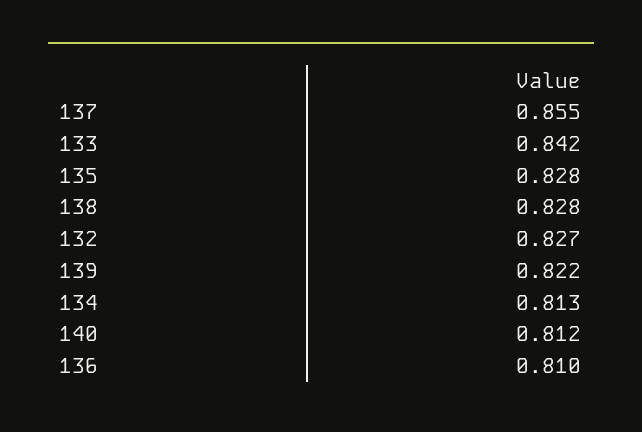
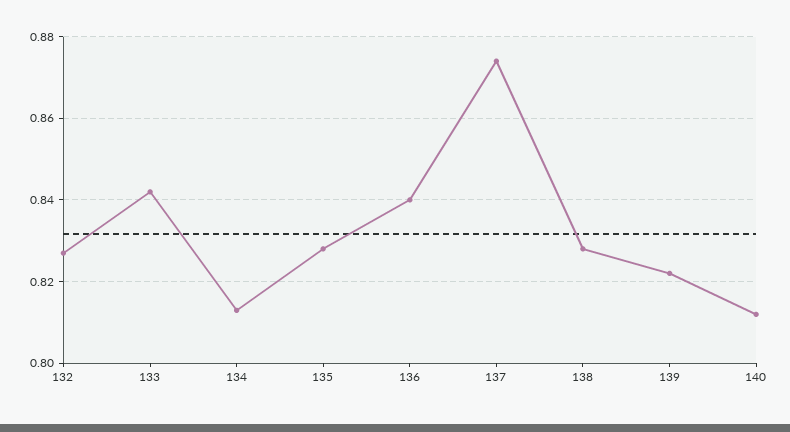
  {
-   "137": 0.855,
+   "137": 0.875,
    "133": 0.842,
    "135": 0.828,
    "138": 0.828,
    "132": 0.827,
    "139": 0.822,
    "134": 0.813,
    "140": 0.812,
-   "136": 0.81
+   "136": 0.84
  }

